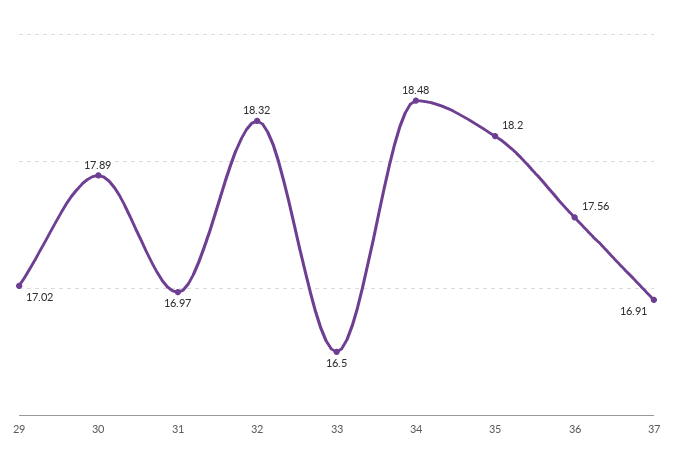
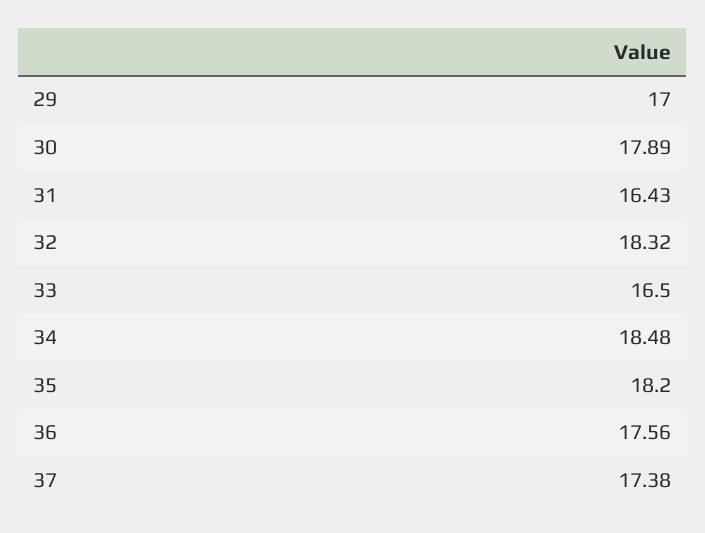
  {
-   "29": 17.02,
+   "29": 17,
    "30": 17.89,
-   "31": 16.97,
+   "31": 16.43,
    "32": 18.32,
    "33": 16.5,
    "34": 18.48,
    "35": 18.2,
    "36": 17.56,
-   "37": 16.91
+   "37": 17.38
  }

